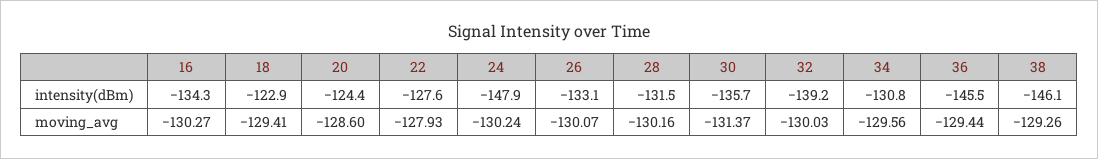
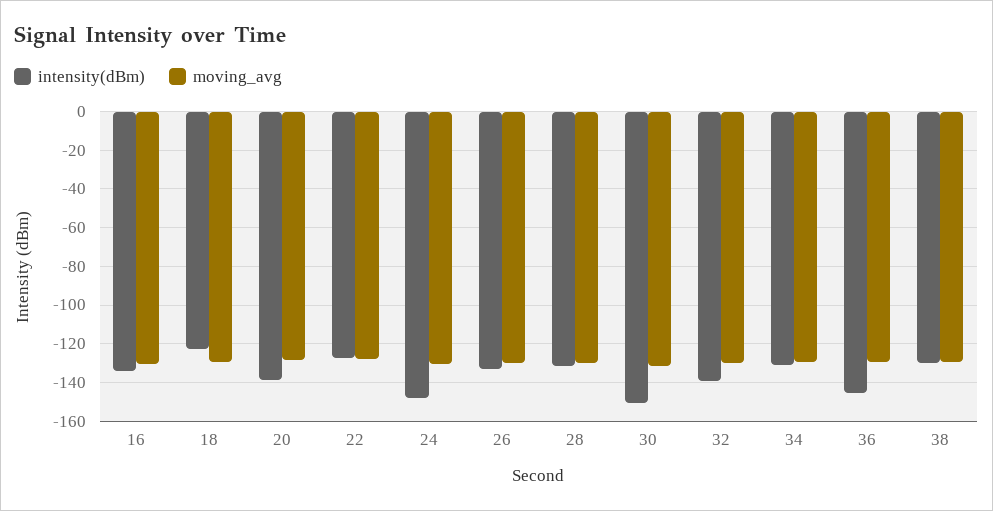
  {
    "intensity(dBm)": {
      "16": -134.3,
      "18": -122.9,
-     "20": -124.4,
+     "20": -140,
      "22": -127.6,
      "24": -147.9,
      "26": -133.1,
      "28": -131.5,
-     "30": -135.7,
+     "30": -150,
      "32": -139.2,
      "34": -130.8,
      "36": -145.5,
-     "38": -146.1
+     "38": -130
    },
    "moving_avg": {
      "16": -130.27,
      "18": -129.41,
      "20": -128.6,
      "22": -127.93,
      "24": -130.24,
      "26": -130.07,
      "28": -130.16,
      "30": -131.37,
      "32": -130.03,
      "34": -129.56,
      "36": -129.44,
      "38": -129.26
    }
  }

